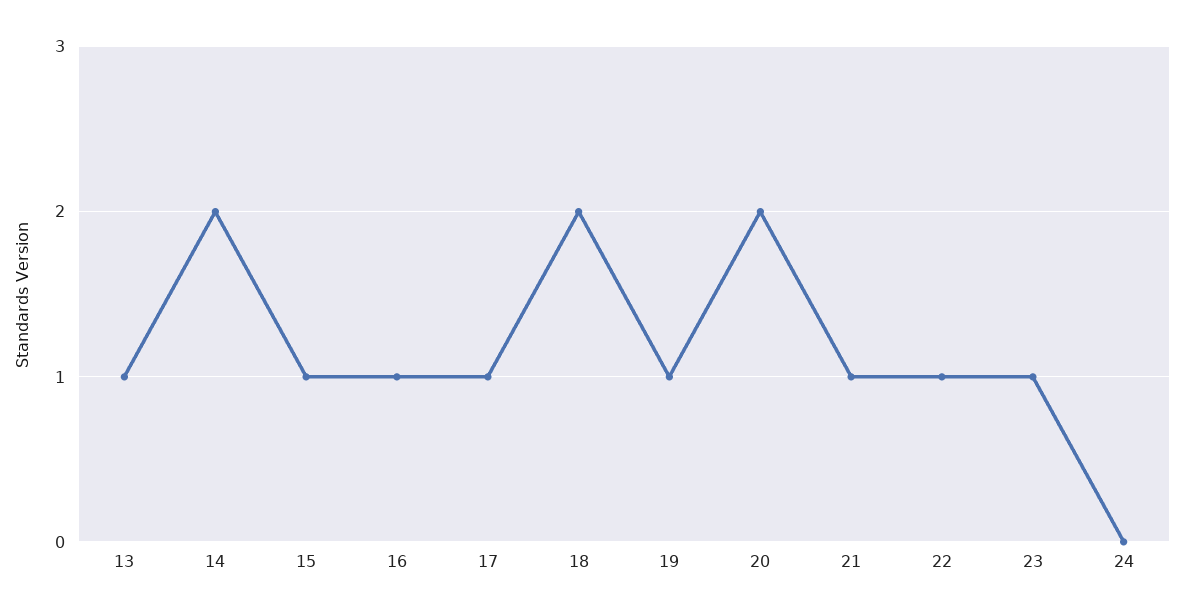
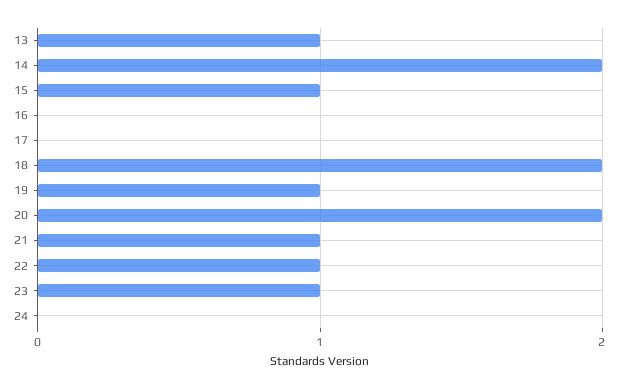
  {
    "13": 1,
    "14": 2,
    "15": 1,
-   "16": 1,
+   "16": 0,
-   "17": 1,
+   "17": 0,
    "18": 2,
    "19": 1,
    "20": 2,
    "21": 1,
    "22": 1,
    "23": 1,
    "24": 0
  }

